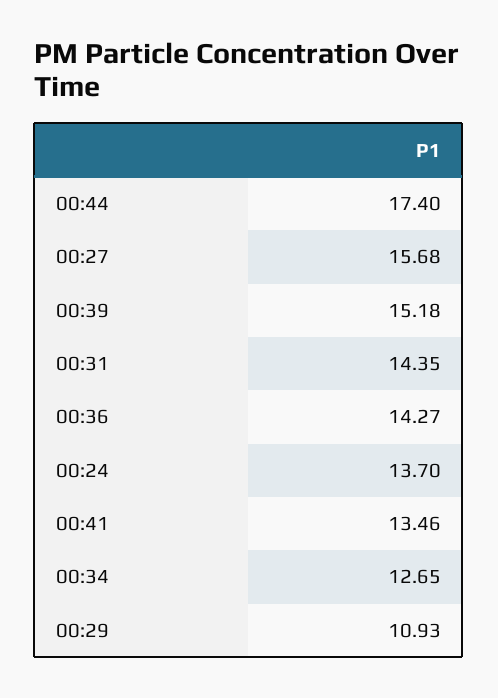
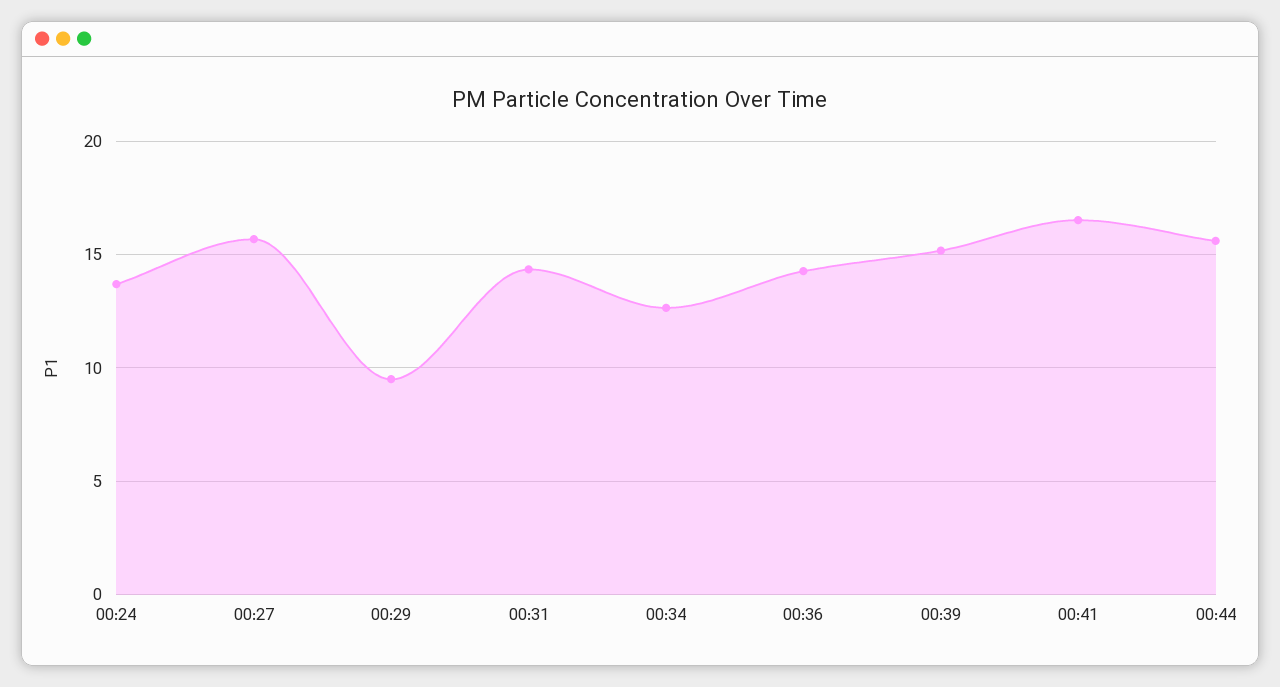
  {
-   "00:44": 17.4,
+   "00:44": 15.5,
    "00:27": 15.68,
    "00:39": 15.18,
    "00:31": 14.35,
    "00:36": 14.27,
    "00:24": 13.7,
-   "00:41": 13.46,
+   "00:41": 16.5,
    "00:34": 12.65,
-   "00:29": 10.93
+   "00:29": 9.5
  }

